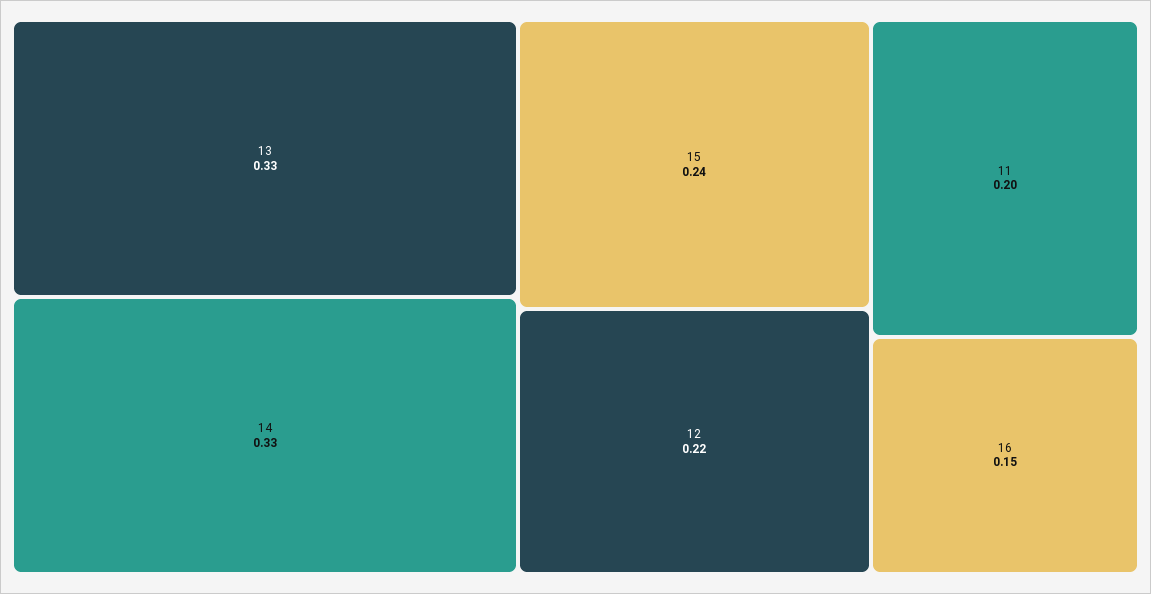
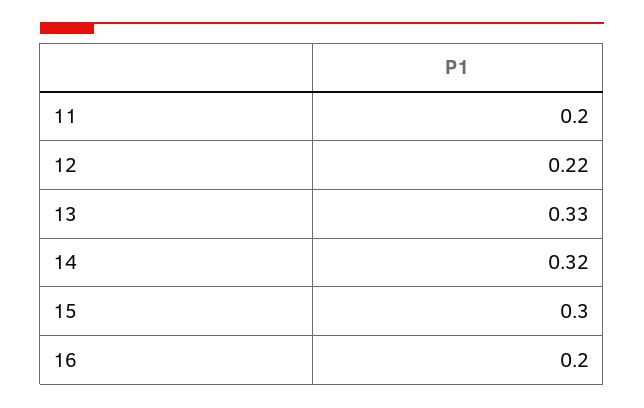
  {
    "13": 0.33,
-   "14": 0.33,
+   "14": 0.32,
-   "15": 0.24,
+   "15": 0.3,
    "12": 0.22,
    "11": 0.2,
-   "16": 0.15
+   "16": 0.2
  }

